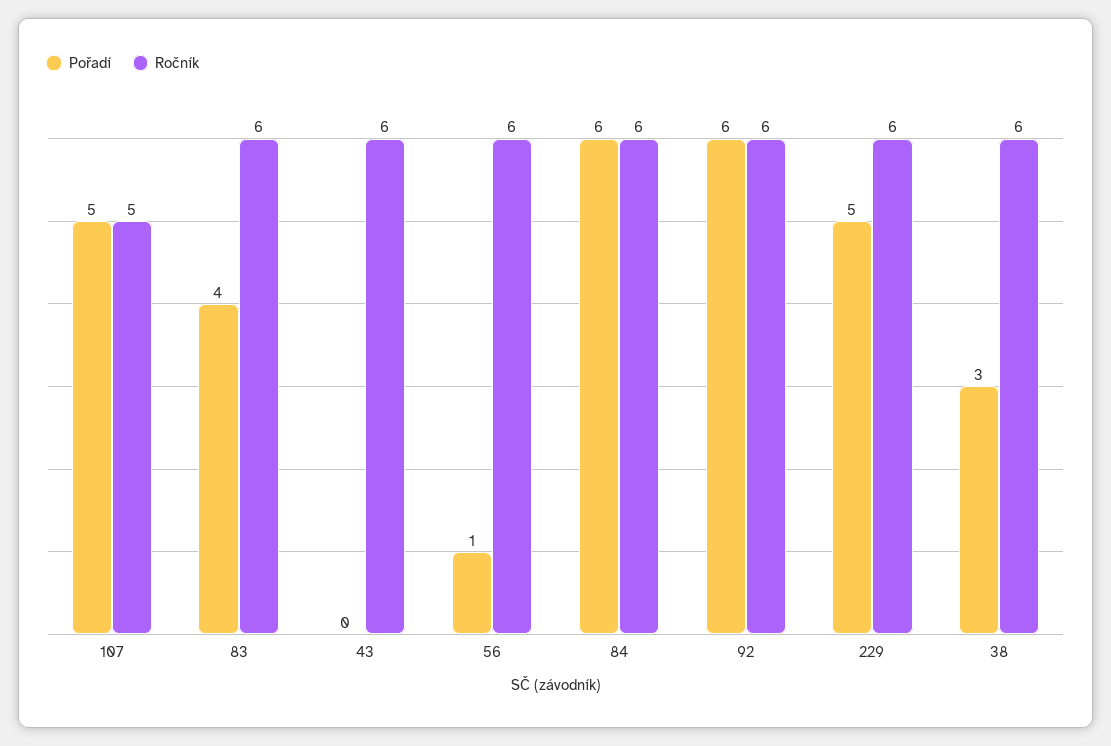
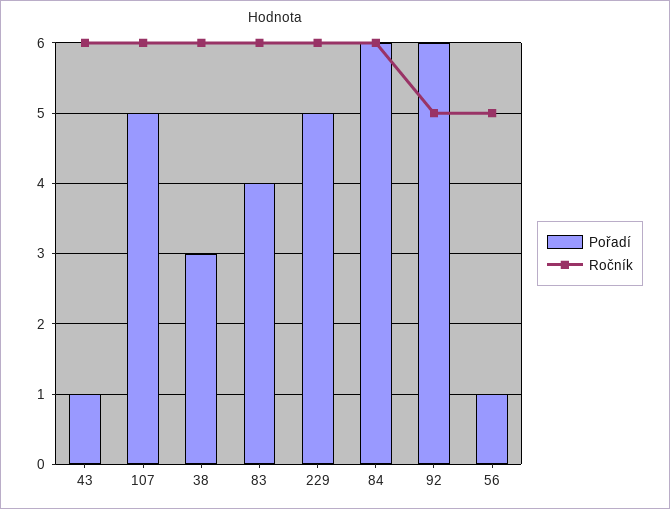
  {
    "Pořadí": {
      "107": 5,
      "83": 4,
-     "43": 0,
+     "43": 1,
      "56": 1,
      "84": 6,
      "92": 6,
      "229": 5,
      "38": 3
    },
    "Ročník": {
-     "107": 5,
+     "107": 6,
      "83": 6,
      "43": 6,
-     "56": 6,
+     "56": 5,
      "84": 6,
-     "92": 6,
+     "92": 5,
      "229": 6,
      "38": 6
    }
  }

